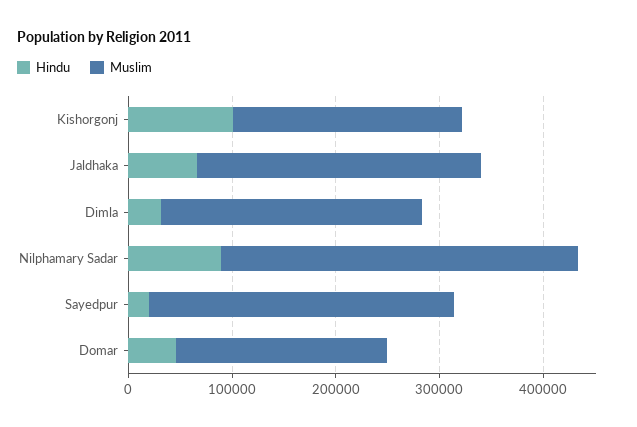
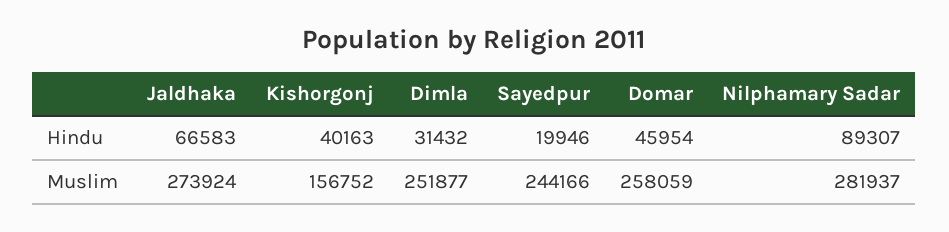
  {
    "Hindu": {
-     "Kishorgonj": 100000,
+     "Kishorgonj": 40163,
      "Jaldhaka": 66583,
      "Dimla": 31432,
      "Nilphamary Sadar": 89307,
      "Sayedpur": 19946,
      "Domar": 45954
    },
    "Muslim": {
-     "Kishorgonj": 220000,
+     "Kishorgonj": 156752,
      "Jaldhaka": 273924,
      "Dimla": 251877,
-     "Nilphamary Sadar": 340000,
+     "Nilphamary Sadar": 281937,
-     "Sayedpur": 300000,
+     "Sayedpur": 244166,
-     "Domar": 200000
+     "Domar": 258059
    }
  }

